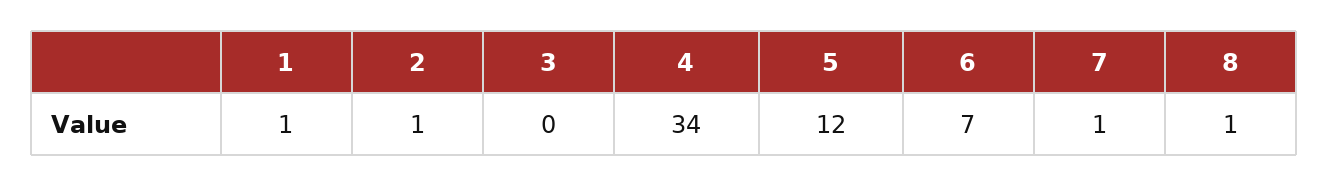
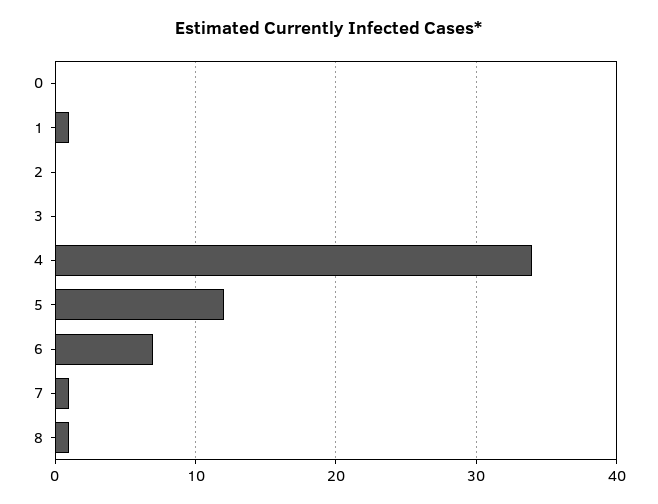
  {
    "1": 1,
-   "2": 1,
+   "2": 0,
    "3": 0,
    "4": 34,
    "5": 12,
    "6": 7,
    "7": 1,
-   "8": 1
+   "8": 1,
+   "0": 0
  }

